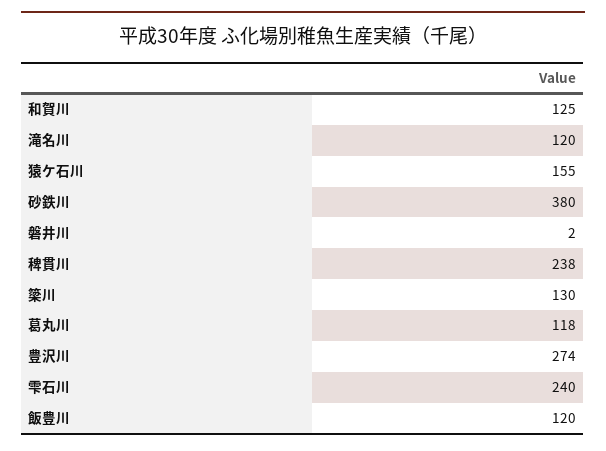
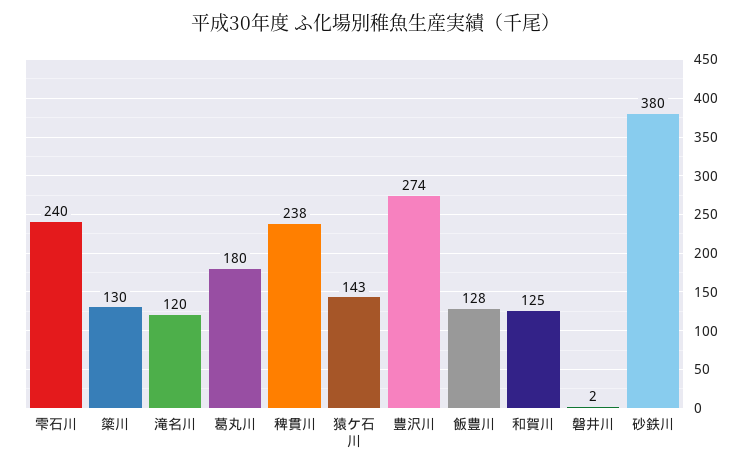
  {
    "和賀川": 125,
    "滝名川": 120,
-   "猿ケ石川": 155,
+   "猿ケ石川": 143,
    "砂鉄川": 380,
    "磐井川": 2,
    "稗貫川": 238,
    "簗川": 130,
-   "葛丸川": 118,
+   "葛丸川": 180,
    "豊沢川": 274,
    "雫石川": 240,
-   "飯豊川": 120
+   "飯豊川": 128
  }

